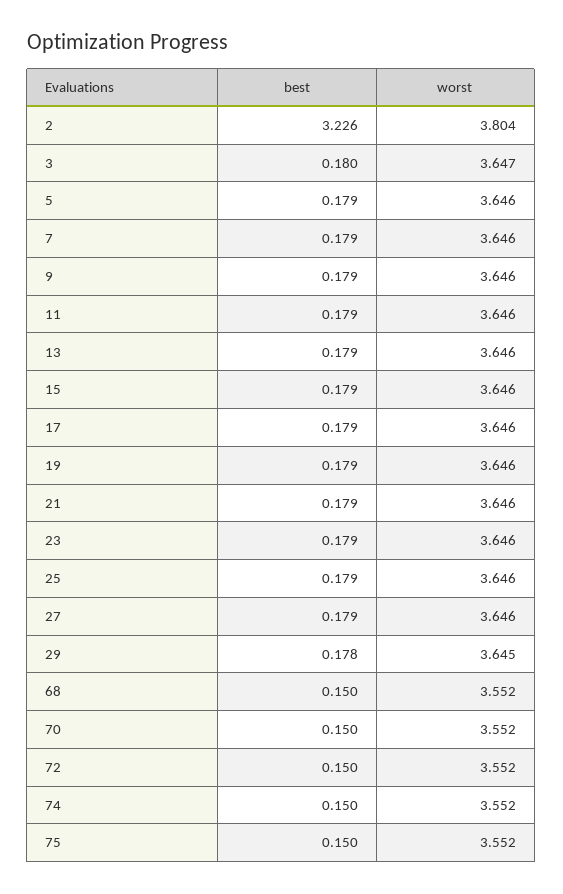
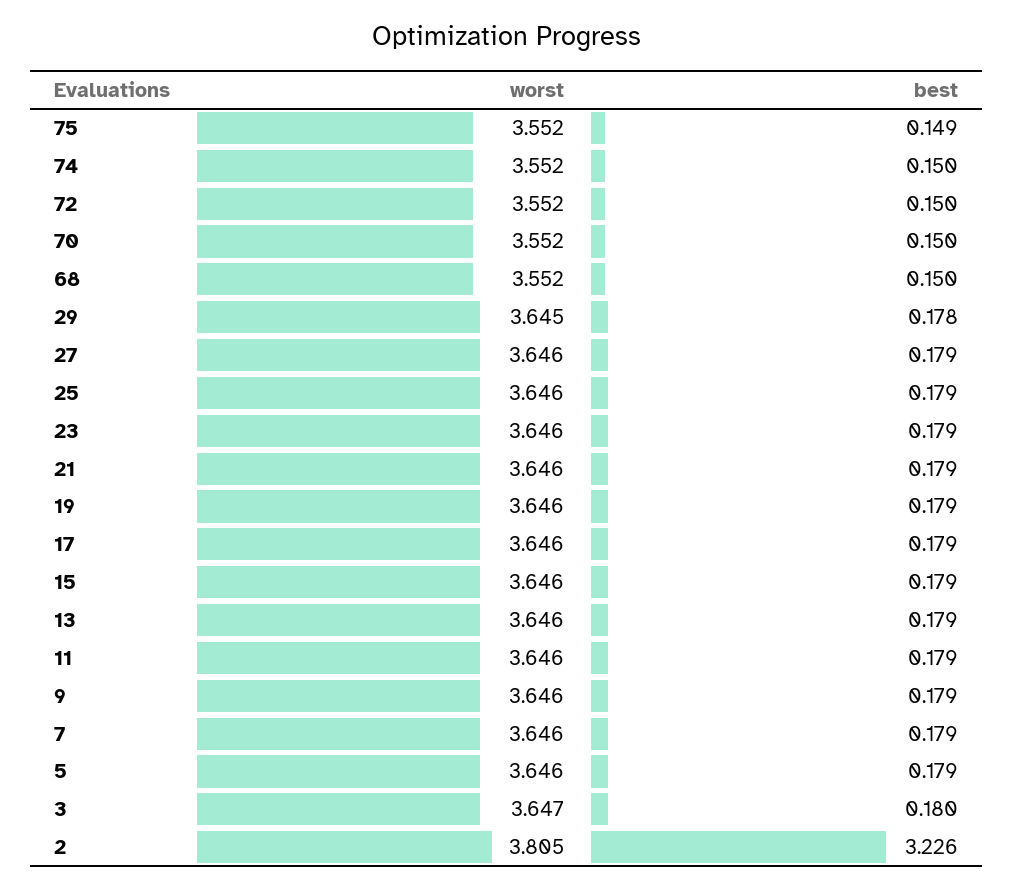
  {
    "best": {
      "2": 3.226,
      "3": 0.18,
      "5": 0.179,
      "7": 0.179,
      "9": 0.179,
      "11": 0.179,
      "13": 0.179,
      "15": 0.179,
      "17": 0.179,
      "19": 0.179,
      "21": 0.179,
      "23": 0.179,
      "25": 0.179,
      "27": 0.179,
      "29": 0.178,
      "68": 0.15,
      "70": 0.15,
      "72": 0.15,
      "74": 0.15,
-     "75": 0.15
+     "75": 0.149
    },
    "worst": {
-     "2": 3.804,
+     "2": 3.805,
      "3": 3.647,
      "5": 3.646,
      "7": 3.646,
      "9": 3.646,
      "11": 3.646,
      "13": 3.646,
      "15": 3.646,
      "17": 3.646,
      "19": 3.646,
      "21": 3.646,
      "23": 3.646,
      "25": 3.646,
      "27": 3.646,
      "29": 3.645,
      "68": 3.552,
      "70": 3.552,
      "72": 3.552,
      "74": 3.552,
      "75": 3.552
    }
  }

